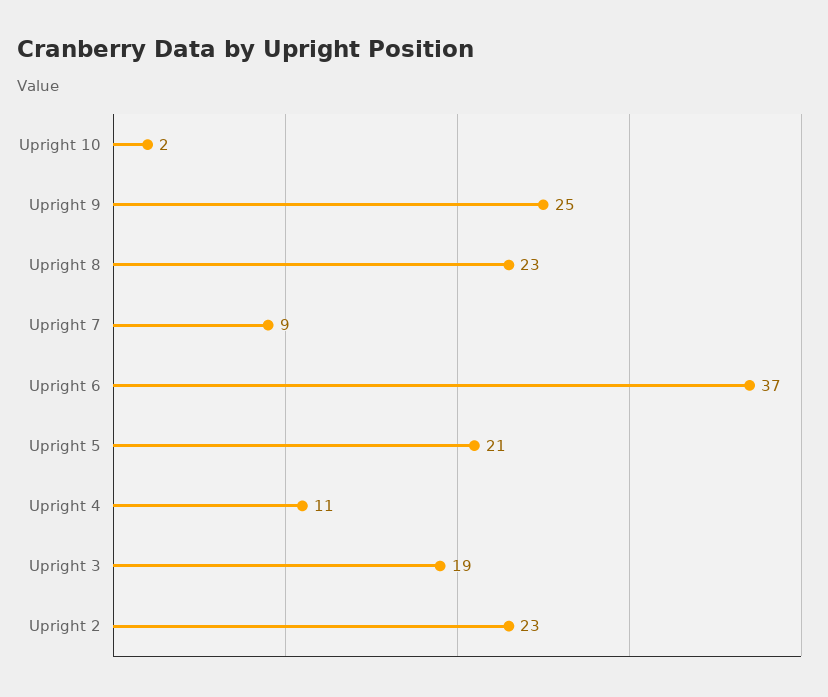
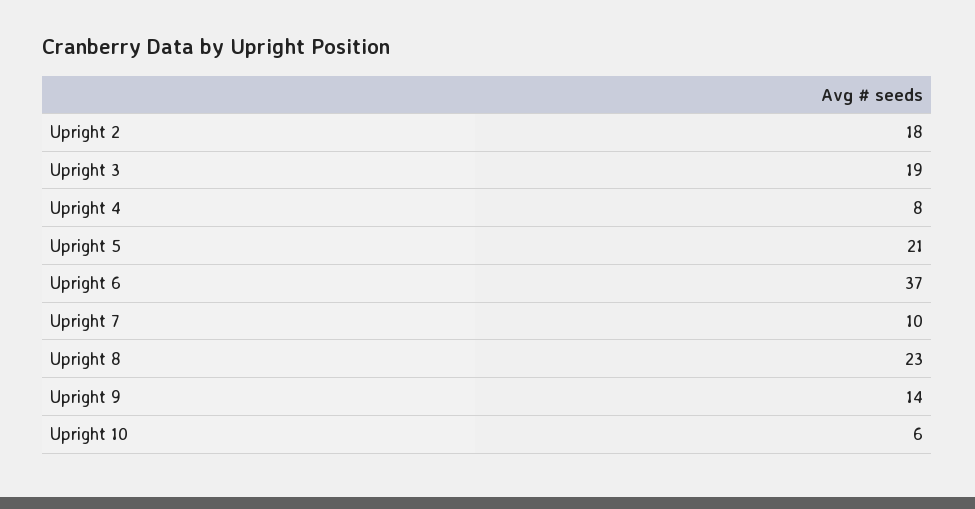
  {
-   "Upright 10": 2,
+   "Upright 10": 6,
-   "Upright 9": 25,
+   "Upright 9": 14,
    "Upright 8": 23,
-   "Upright 7": 9,
+   "Upright 7": 10,
    "Upright 6": 37,
    "Upright 5": 21,
-   "Upright 4": 11,
+   "Upright 4": 8,
    "Upright 3": 19,
-   "Upright 2": 23
+   "Upright 2": 18
  }

